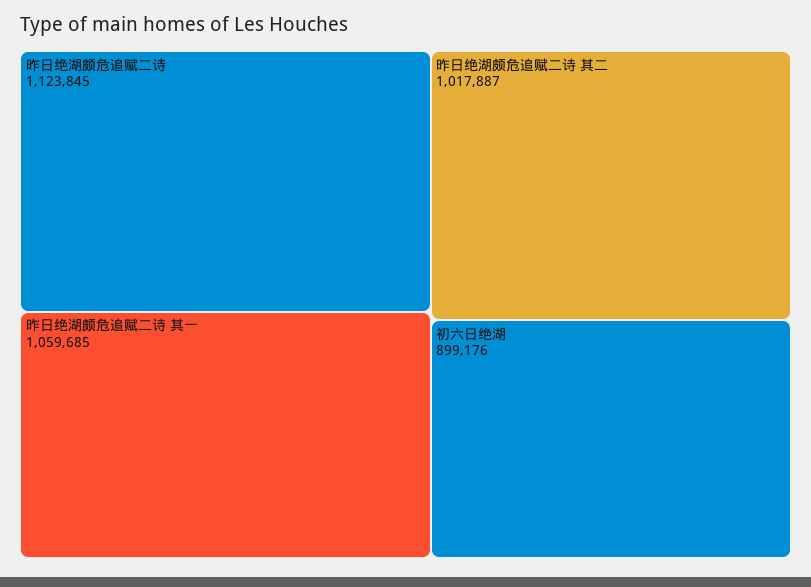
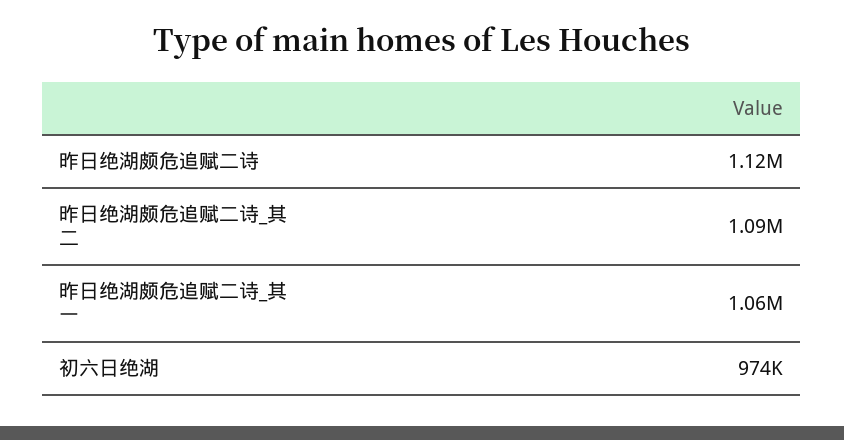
  {
    "昨日绝湖颇危追赋二诗": 1123845,
    "昨日绝湖颇危追赋二诗 其一": 1059685,
-   "昨日绝湖颇危追赋二诗 其二": 1017887,
+   "昨日绝湖颇危追赋二诗 其二": 1090000,
-   "初六日绝湖": 899176
+   "初六日绝湖": 974000
  }

